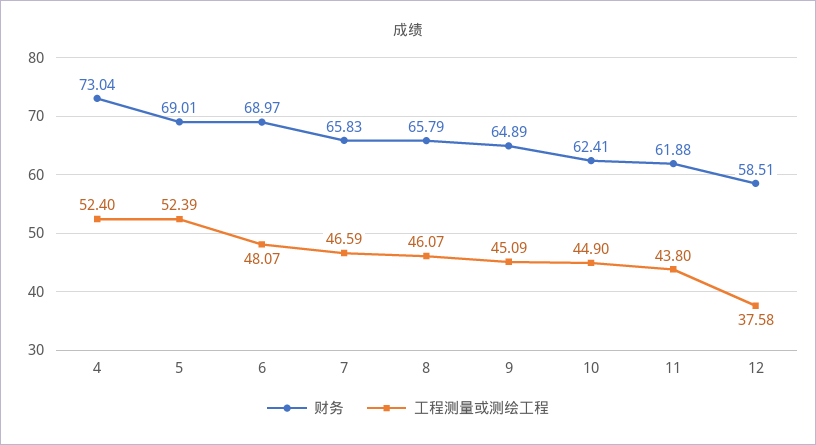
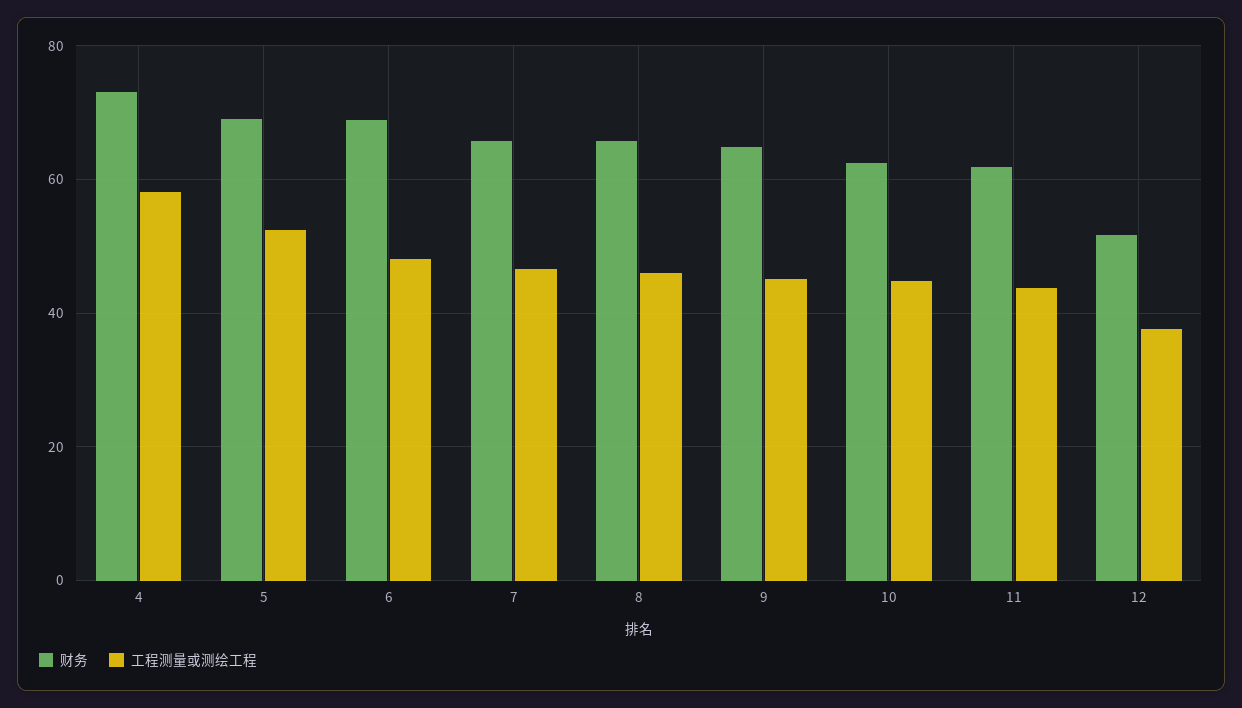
  {
    "财务": {
      "4": 73.04,
      "5": 69.01,
      "6": 68.97,
      "7": 65.83,
      "8": 65.79,
      "9": 64.89,
      "10": 62.41,
      "11": 61.88,
-     "12": 58.51
+     "12": 52
    },
    "工程测量或测绘工程": {
-     "4": 52.4,
+     "4": 58,
      "5": 52.39,
      "6": 48.07,
      "7": 46.59,
      "8": 46.07,
      "9": 45.09,
      "10": 44.9,
      "11": 43.8,
      "12": 37.58
    }
  }

